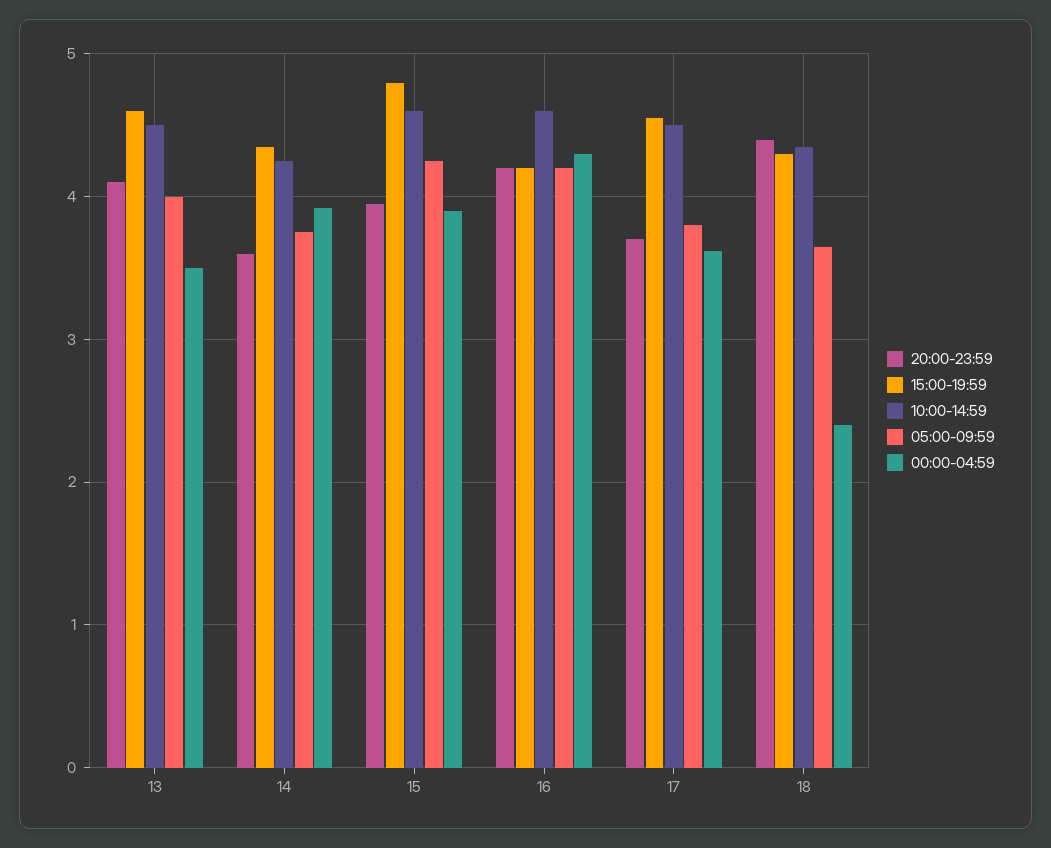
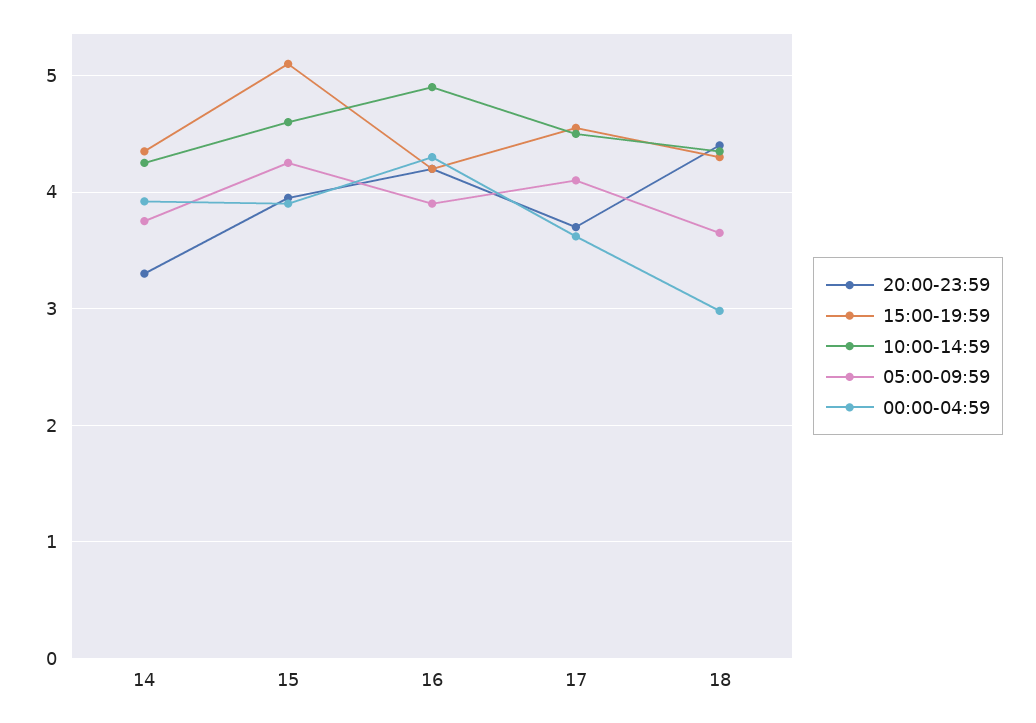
  {
    "20:00-23:59": {
-     "13": 4.1,
-     "14": 3.6,
+     "14": 3.3,
      "15": 4,
      "16": 4.2,
      "17": 3.7,
      "18": 4.4
    },
    "15:00-19:59": {
-     "13": 4.6,
      "14": 4.4,
-     "15": 4.8,
+     "15": 5.1,
      "16": 4.2,
      "17": 4.6,
      "18": 4.3
    },
    "10:00-14:59": {
-     "13": 4.5,
      "14": 4.3,
      "15": 4.6,
-     "16": 4.6,
+     "16": 4.9,
      "17": 4.5,
      "18": 4.4
    },
    "05:00-09:59": {
-     "13": 4,
      "14": 3.8,
      "15": 4.3,
-     "16": 4.2,
+     "16": 3.9,
-     "17": 3.8,
+     "17": 4.1,
      "18": 3.7
    },
    "00:00-04:59": {
-     "13": 3.5,
      "14": 3.9,
      "15": 3.9,
      "16": 4.3,
      "17": 3.6,
-     "18": 2.4
+     "18": 3
    }
  }

